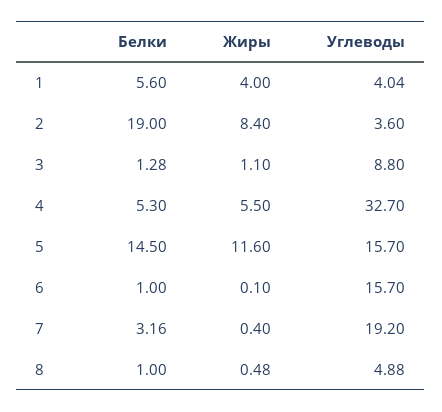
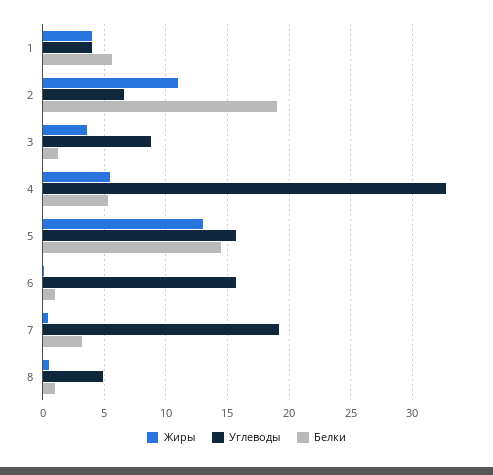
  {
    "Белки": {
      "1": 5.6,
      "2": 19,
      "3": 1.28,
      "4": 5.3,
      "5": 14.5,
      "6": 1,
      "7": 3.16,
      "8": 1
    },
    "Жиры": {
      "1": 4,
-     "2": 8.4,
+     "2": 11,
-     "3": 1.1,
+     "3": 3.5,
      "4": 5.5,
-     "5": 11.6,
+     "5": 13,
      "6": 0.1,
      "7": 0.4,
      "8": 0.48
    },
    "Углеводы": {
      "1": 4.04,
-     "2": 3.6,
+     "2": 6.5,
      "3": 8.8,
      "4": 32.7,
      "5": 15.7,
      "6": 15.7,
      "7": 19.2,
      "8": 4.88
    }
  }

